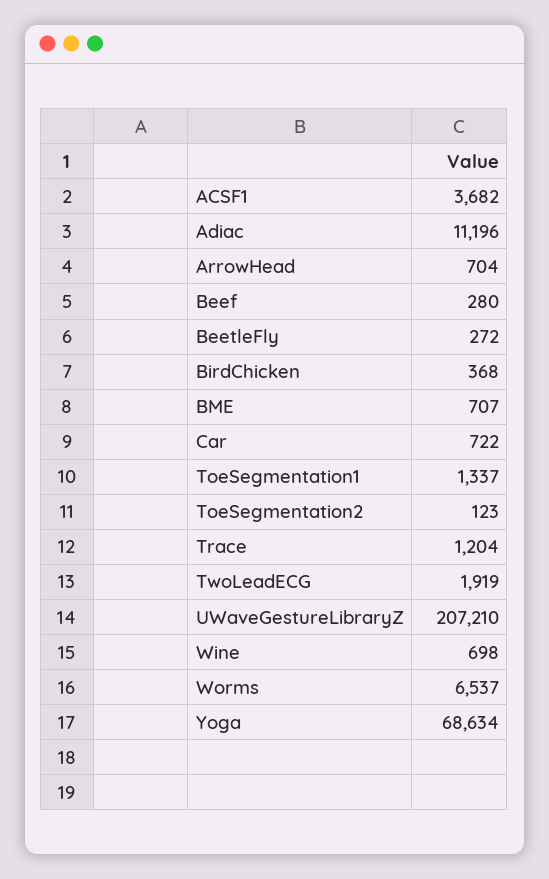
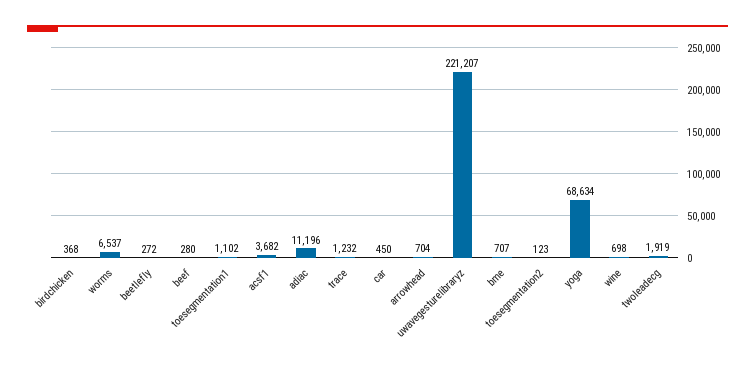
  {
    "ACSF1": 3682,
    "Adiac": 11196,
    "ArrowHead": 704,
    "Beef": 280,
    "BeetleFly": 272,
    "BirdChicken": 368,
    "BME": 707,
-   "Car": 722,
+   "Car": 450,
-   "ToeSegmentation1": 1337,
+   "ToeSegmentation1": 1102,
    "ToeSegmentation2": 123,
-   "Trace": 1204,
+   "Trace": 1232,
    "TwoLeadECG": 1919,
-   "UWaveGestureLibraryZ": 207210,
+   "UWaveGestureLibraryZ": 221207,
    "Wine": 698,
    "Worms": 6537,
    "Yoga": 68634
  }

